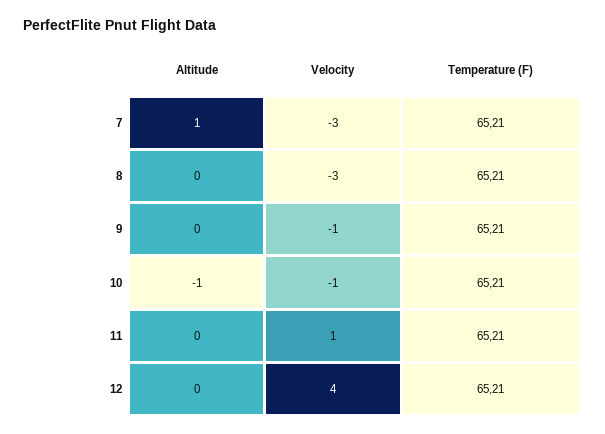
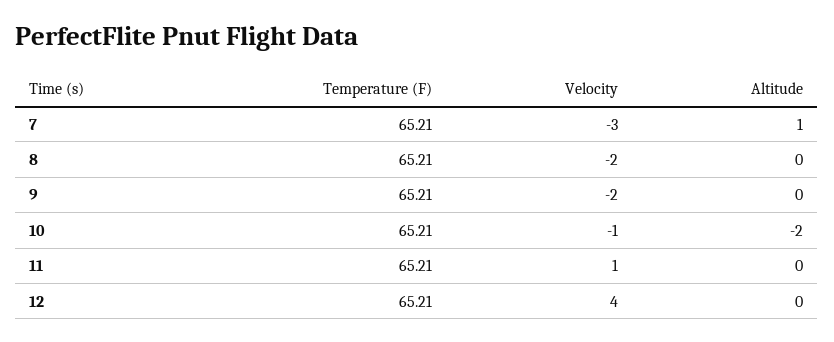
  {
    "Altitude": {
      "7": 1,
      "8": 0,
      "9": 0,
-     "10": -1,
+     "10": -2,
      "11": 0,
      "12": 0
    },
    "Velocity": {
      "7": -3,
-     "8": -3,
+     "8": -2,
-     "9": -1,
+     "9": -2,
      "10": -1,
      "11": 1,
      "12": 4
    },
    "Temperature (F)": {
      "7": 65.21,
      "8": 65.21,
      "9": 65.21,
      "10": 65.21,
      "11": 65.21,
      "12": 65.21
    }
  }

